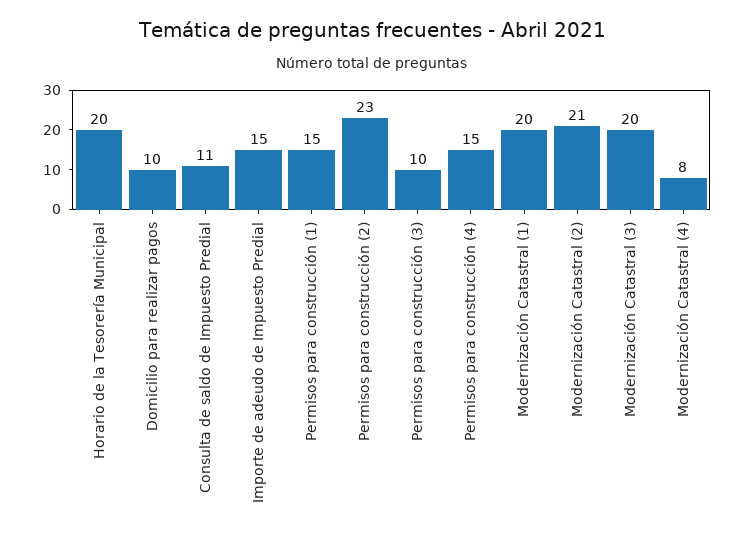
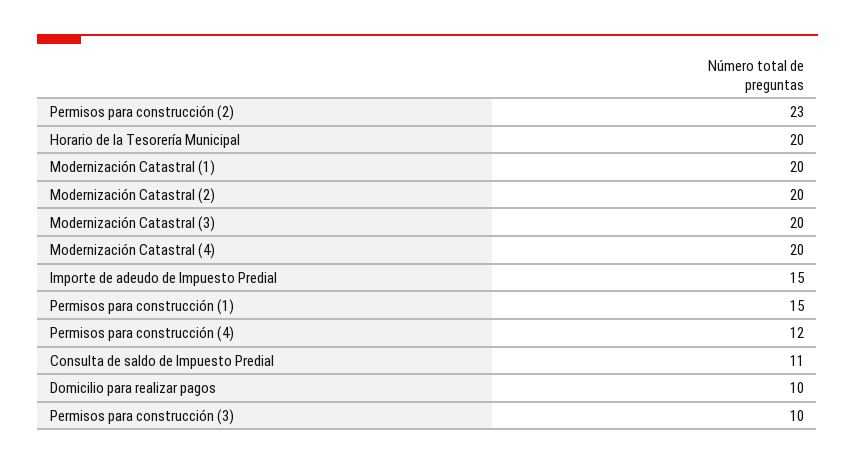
  {
    "Horario de la Tesorería Municipal": 20,
    "Domicilio para realizar pagos": 10,
    "Consulta de saldo de Impuesto Predial": 11,
    "Importe de adeudo de Impuesto Predial": 15,
    "Permisos para construcción (1)": 15,
    "Permisos para construcción (2)": 23,
    "Permisos para construcción (3)": 10,
-   "Permisos para construcción (4)": 15,
+   "Permisos para construcción (4)": 12,
    "Modernización Catastral (1)": 20,
-   "Modernización Catastral (2)": 21,
+   "Modernización Catastral (2)": 20,
    "Modernización Catastral (3)": 20,
-   "Modernización Catastral (4)": 8
+   "Modernización Catastral (4)": 20
  }

